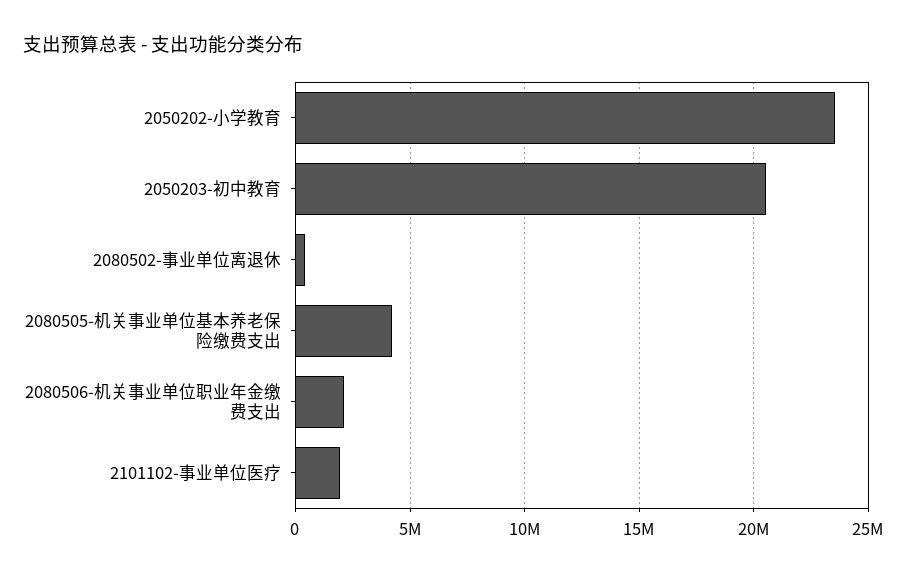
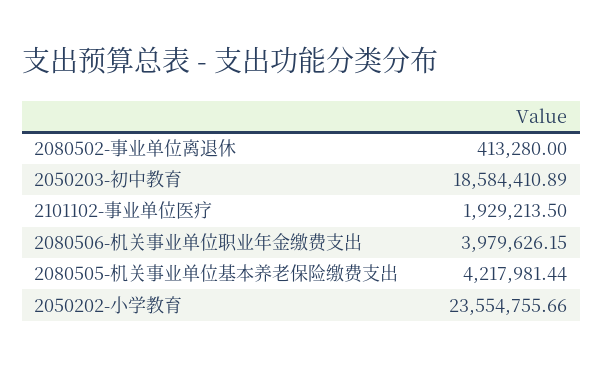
  {
    "2050202-小学教育": 23554755.66,
-   "2050203-初中教育": 20500000,
+   "2050203-初中教育": 18584410.89,
    "2080502-事业单位离退休": 413280,
    "2080505-机关事业单位基本养老保险缴费支出": 4217981.44,
-   "2080506-机关事业单位职业年金缴费支出": 2000000,
+   "2080506-机关事业单位职业年金缴费支出": 3979626.15,
    "2101102-事业单位医疗": 1929213.5
  }

